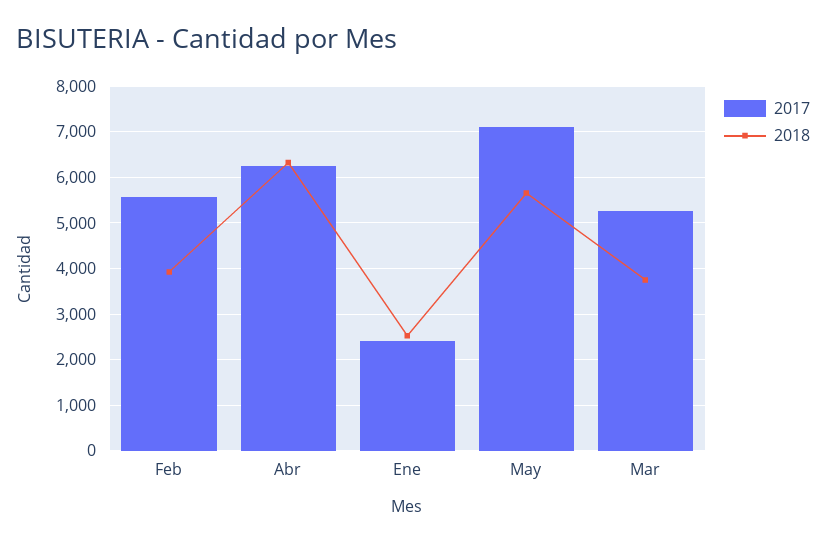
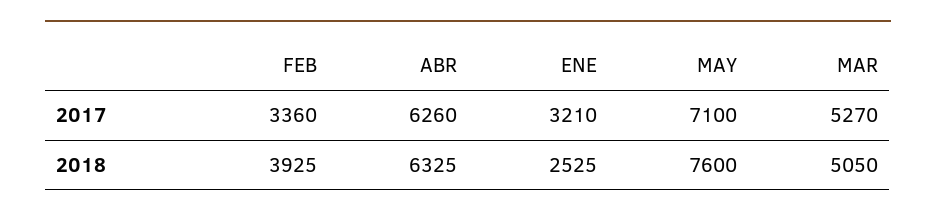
  {
    "2017": {
-     "Feb": 5600,
+     "Feb": 3360,
      "Abr": 6260,
-     "Ene": 2400,
+     "Ene": 3210,
      "May": 7100,
      "Mar": 5270
    },
    "2018": {
      "Feb": 3925,
      "Abr": 6325,
      "Ene": 2525,
-     "May": 5600,
+     "May": 7600,
-     "Mar": 3800
+     "Mar": 5050
    }
  }

